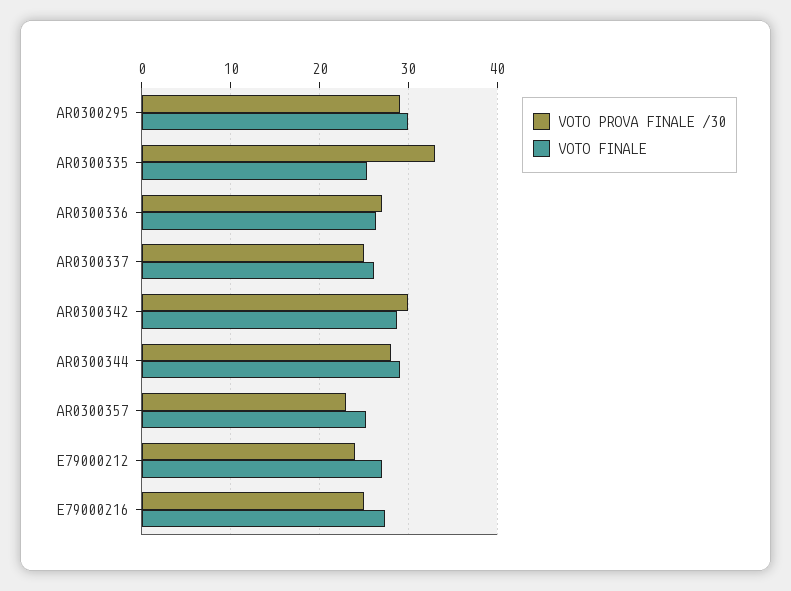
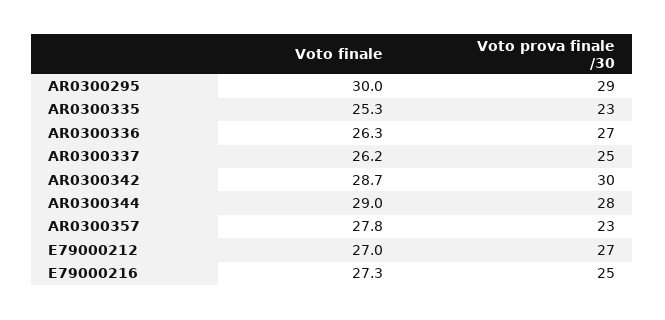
  {
    "VOTO PROVA FINALE /30": {
      "AR0300295": 29,
-     "AR0300335": 33,
+     "AR0300335": 23,
      "AR0300336": 27,
      "AR0300337": 25,
      "AR0300342": 30,
      "AR0300344": 28,
      "AR0300357": 23,
-     "E79000212": 24,
+     "E79000212": 27,
      "E79000216": 25
    },
    "VOTO FINALE": {
      "AR0300295": 30,
      "AR0300335": 25.3,
      "AR0300336": 26.3,
      "AR0300337": 26.2,
      "AR0300342": 28.7,
      "AR0300344": 29,
-     "AR0300357": 25,
+     "AR0300357": 27.8,
      "E79000212": 27,
      "E79000216": 27.3
    }
  }

